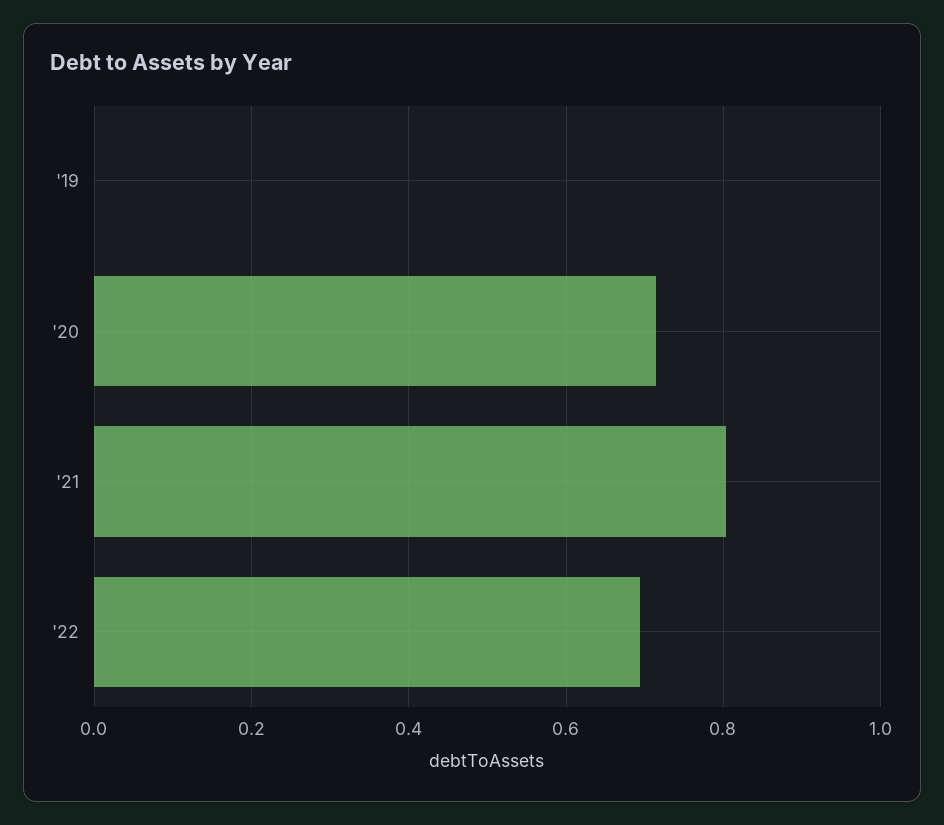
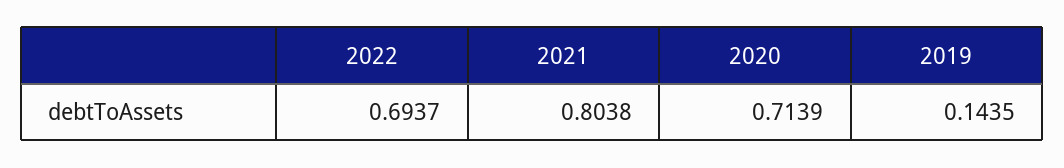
  {
-   "'19": 0,
+   "'19": 0.1435,
    "'20": 0.7139,
    "'21": 0.8038,
    "'22": 0.6937
  }

